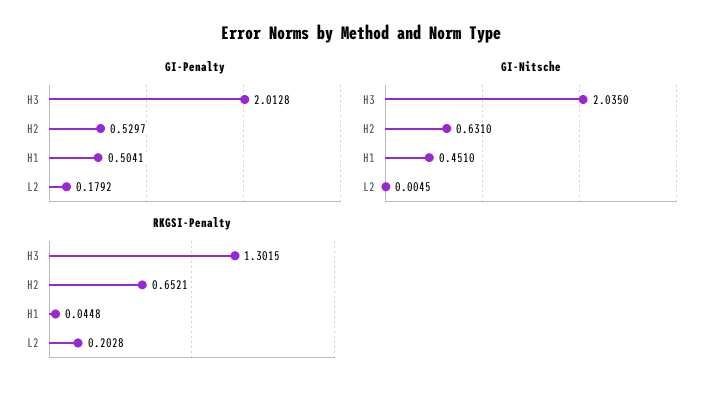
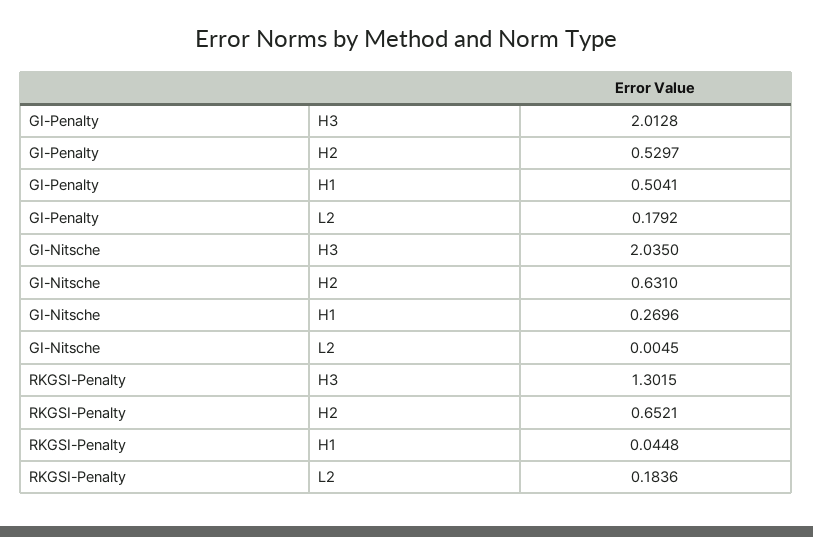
  {
    "GI-Penalty": {
      "H3": 2.0128,
      "H2": 0.5297,
      "H1": 0.5041,
      "L2": 0.1792
    },
    "GI-Nitsche": {
      "H3": 2.035,
      "H2": 0.631,
-     "H1": 0.451,
+     "H1": 0.2696,
      "L2": 0.0045
    },
    "RKGSI-Penalty": {
      "H3": 1.3015,
      "H2": 0.6521,
      "H1": 0.0448,
-     "L2": 0.2028
+     "L2": 0.1836
    }
  }

